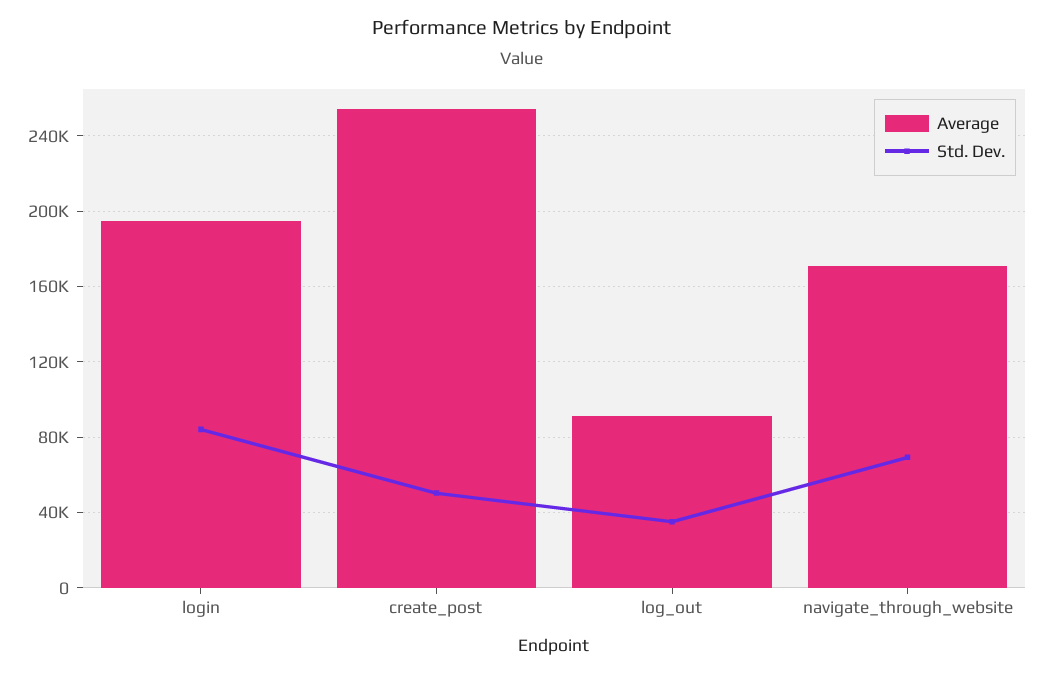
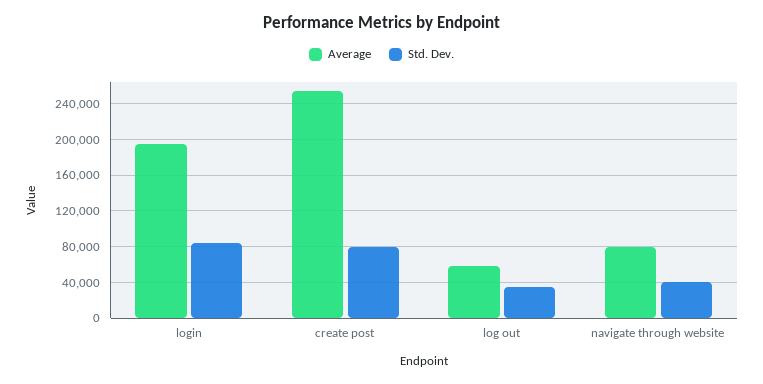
  {
    "Average": {
      "login": 195000,
      "create_post": 255000,
-     "log_out": 90000,
+     "log_out": 60000,
-     "navigate_through_website": 170000
+     "navigate_through_website": 80000
    },
    "Std. Dev.": {
      "login": 85000,
-     "create_post": 50000,
+     "create_post": 80000,
      "log_out": 35000,
-     "navigate_through_website": 70000
+     "navigate_through_website": 40000
    }
  }

